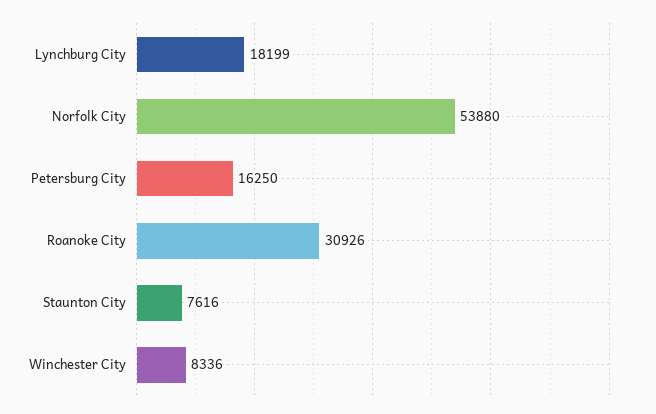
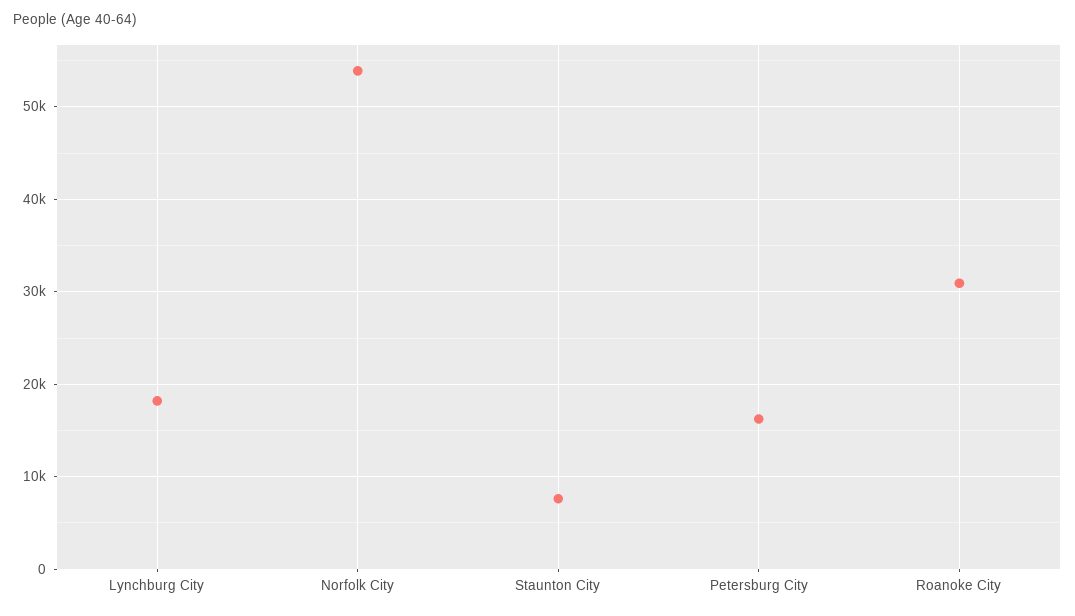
  {
    "Lynchburg City": 18199,
    "Norfolk City": 53880,
    "Petersburg City": 16250,
    "Roanoke City": 30926,
-   "Staunton City": 7616,
+   "Staunton City": 7616
-   "Winchester City": 8336
  }

